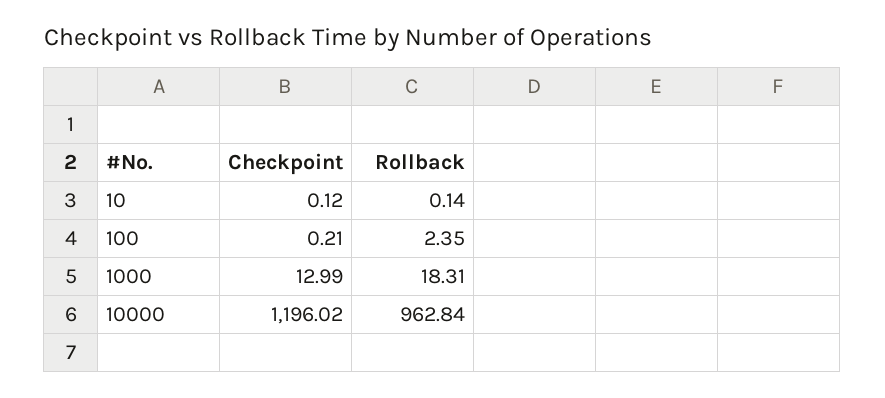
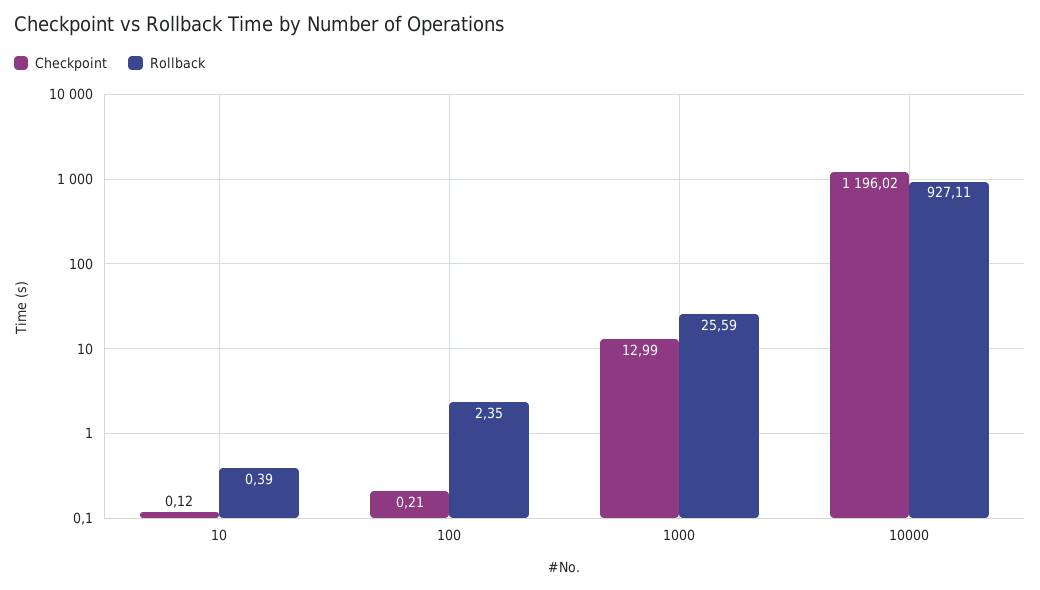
  {
    "Checkpoint": {
      "10": 0.12,
      "100": 0.21,
      "1000": 12.99,
      "10000": 1196.02
    },
    "Rollback": {
-     "10": 0.14,
+     "10": 0.39,
      "100": 2.35,
-     "1000": 18.31,
+     "1000": 25.59,
-     "10000": 962.84
+     "10000": 927.11
    }
  }

